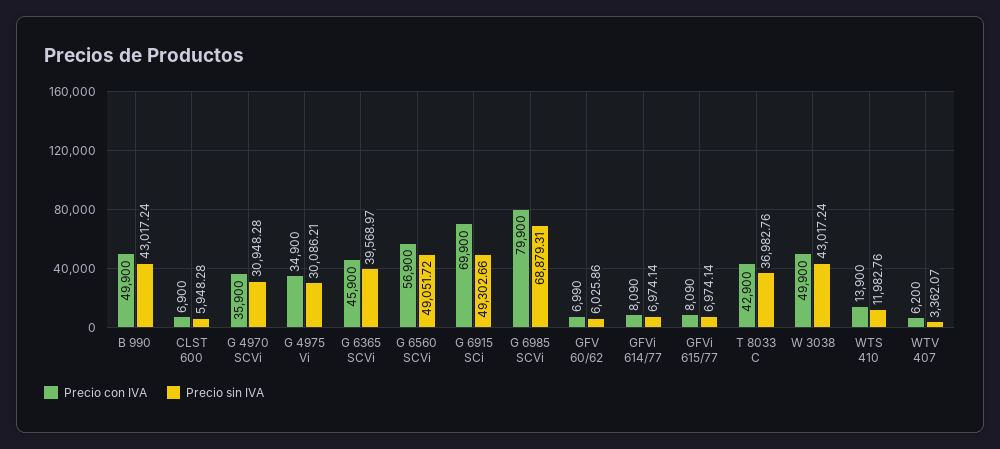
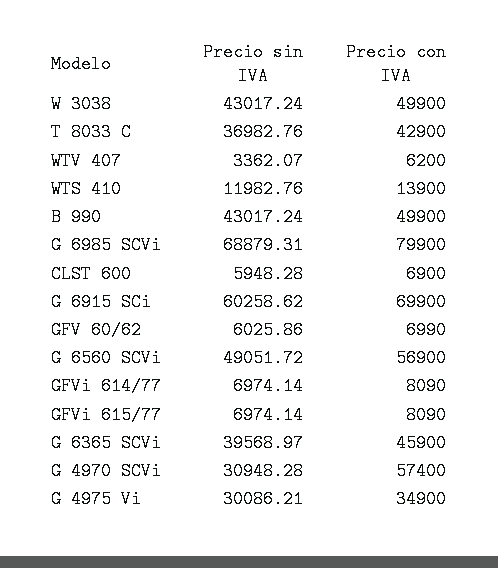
  {
    "Precio con IVA": {
      "B 990": 49900,
      "CLST 600": 6900,
-     "G 4970 SCVi": 35900,
+     "G 4970 SCVi": 57400,
      "G 4975 Vi": 34900,
      "G 6365 SCVi": 45900,
      "G 6560 SCVi": 56900,
      "G 6915 SCi": 69900,
      "G 6985 SCVi": 79900,
      "GFV 60/62": 6990,
      "GFVi 614/77": 8090,
      "GFVi 615/77": 8090,
      "T 8033 C": 42900,
      "W 3038": 49900,
      "WTS 410": 13900,
      "WTV 407": 6200
    },
    "Precio sin IVA": {
      "B 990": 43017.24,
      "CLST 600": 5948.28,
      "G 4970 SCVi": 30948.28,
      "G 4975 Vi": 30086.21,
      "G 6365 SCVi": 39568.97,
      "G 6560 SCVi": 49051.72,
-     "G 6915 SCi": 49302.66,
+     "G 6915 SCi": 60258.62,
      "G 6985 SCVi": 68879.31,
      "GFV 60/62": 6025.86,
      "GFVi 614/77": 6974.14,
      "GFVi 615/77": 6974.14,
      "T 8033 C": 36982.76,
      "W 3038": 43017.24,
      "WTS 410": 11982.76,
      "WTV 407": 3362.07
    }
  }

